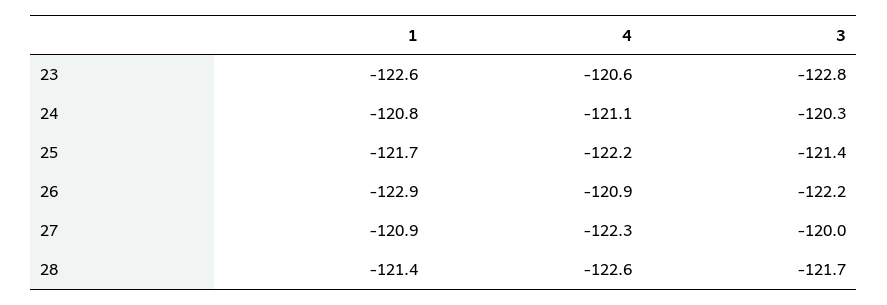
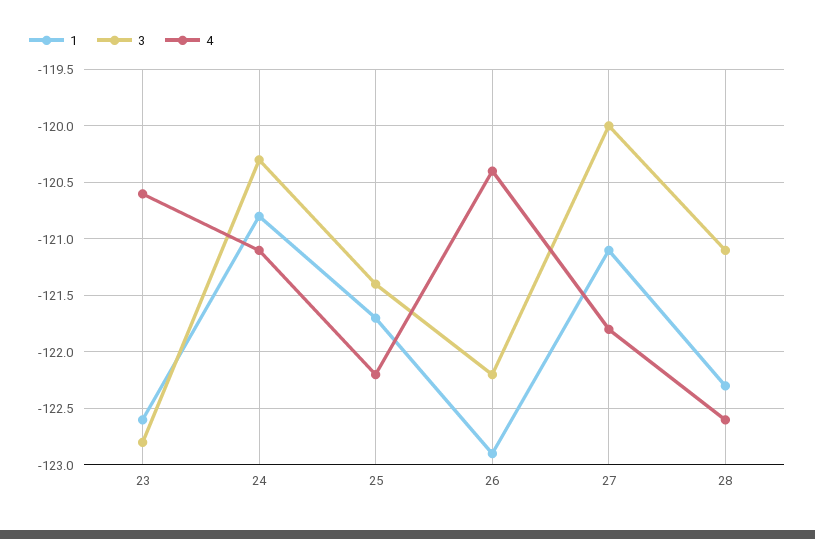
  {
    "1": {
      "23": -122.6,
      "24": -120.8,
      "25": -121.7,
      "26": -122.9,
-     "27": -120.9,
+     "27": -121.1,
-     "28": -121.4
+     "28": -122.3
    },
    "4": {
      "23": -120.6,
      "24": -121.1,
      "25": -122.2,
-     "26": -120.9,
+     "26": -120.4,
-     "27": -122.3,
+     "27": -121.8,
      "28": -122.6
    },
    "3": {
      "23": -122.8,
      "24": -120.3,
      "25": -121.4,
      "26": -122.2,
      "27": -120,
-     "28": -121.7
+     "28": -121.1
    }
  }

